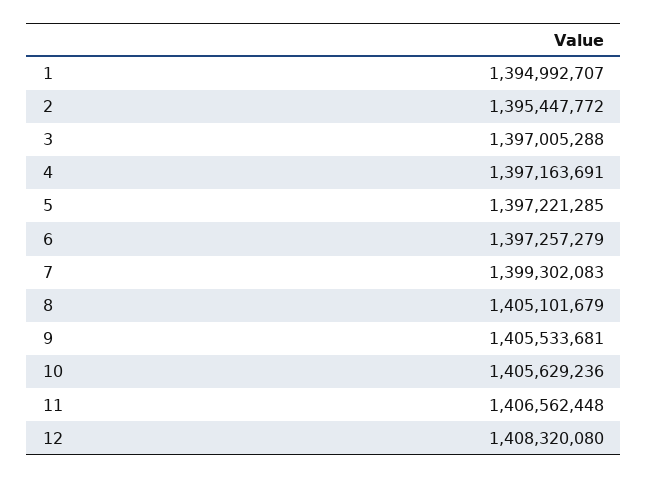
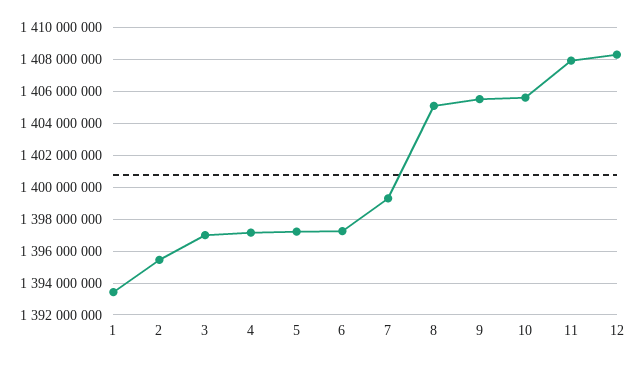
  {
-   "1": 1394992707,
+   "1": 1393500000,
    "2": 1395447772,
    "3": 1397005288,
    "4": 1397163691,
    "5": 1397221285,
    "6": 1397257279,
    "7": 1399302083,
    "8": 1405101679,
    "9": 1405533681,
    "10": 1405629236,
-   "11": 1406562448,
+   "11": 1408000000,
    "12": 1408320080
  }

